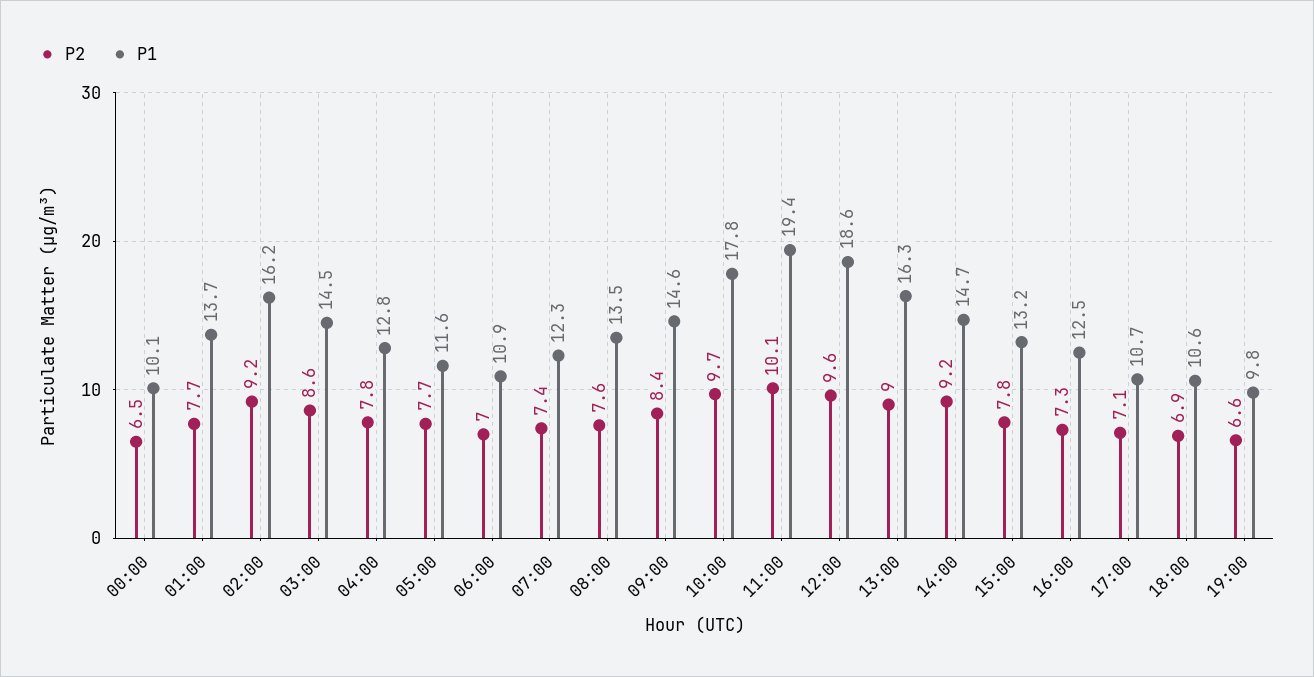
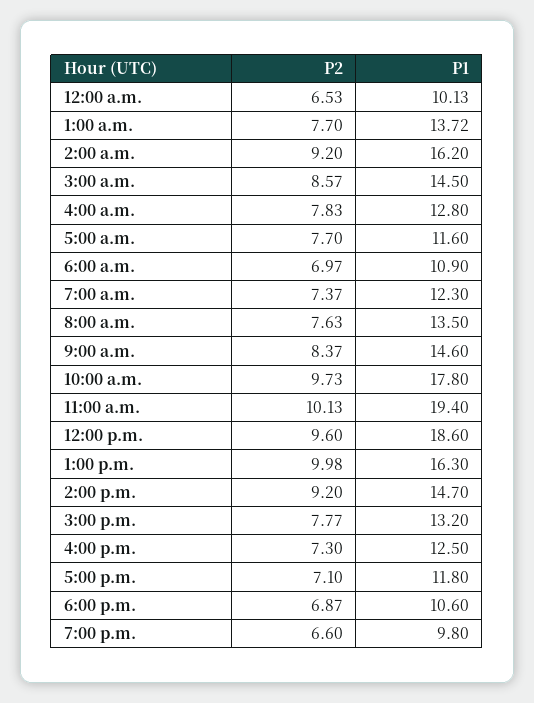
  {
    "P2": {
      "00:00": 6.53,
      "01:00": 7.7,
      "02:00": 9.2,
      "03:00": 8.57,
      "04:00": 7.83,
      "05:00": 7.7,
      "06:00": 6.97,
      "07:00": 7.37,
      "08:00": 7.63,
      "09:00": 8.37,
      "10:00": 9.73,
      "11:00": 10.13,
      "12:00": 9.6,
-     "13:00": 9,
+     "13:00": 9.98,
      "14:00": 9.2,
      "15:00": 7.77,
      "16:00": 7.3,
      "17:00": 7.1,
      "18:00": 6.87,
      "19:00": 6.6
    },
    "P1": {
      "00:00": 10.13,
      "01:00": 13.72,
      "02:00": 16.2,
      "03:00": 14.5,
      "04:00": 12.8,
      "05:00": 11.6,
      "06:00": 10.9,
      "07:00": 12.3,
      "08:00": 13.5,
      "09:00": 14.6,
      "10:00": 17.8,
      "11:00": 19.4,
      "12:00": 18.6,
      "13:00": 16.3,
      "14:00": 14.7,
      "15:00": 13.2,
      "16:00": 12.5,
-     "17:00": 10.7,
+     "17:00": 11.8,
      "18:00": 10.6,
      "19:00": 9.8
    }
  }

